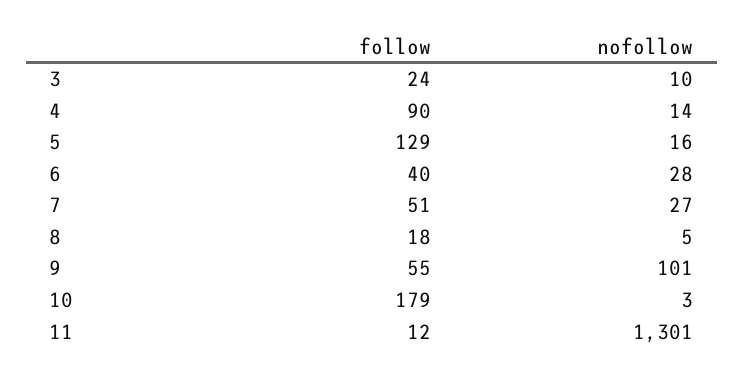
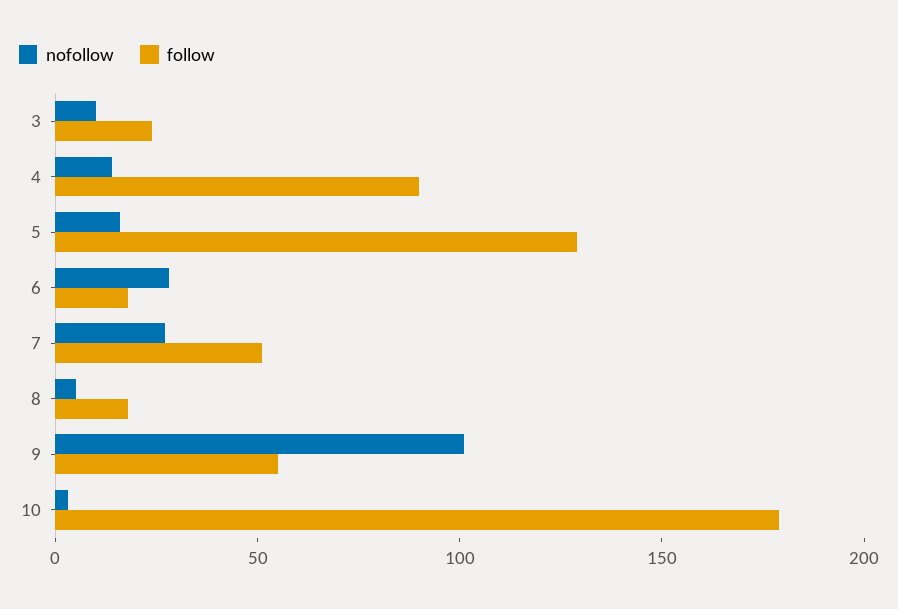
  {
    "follow": {
      "3": 24,
      "4": 90,
      "5": 129,
-     "6": 40,
+     "6": 20,
      "7": 51,
      "8": 18,
      "9": 55,
-     "10": 179,
+     "10": 179
-     "11": 12
    },
    "nofollow": {
      "3": 10,
      "4": 14,
      "5": 16,
      "6": 28,
      "7": 27,
      "8": 5,
      "9": 101,
-     "10": 3,
+     "10": 3
-     "11": 1301
    }
  }

